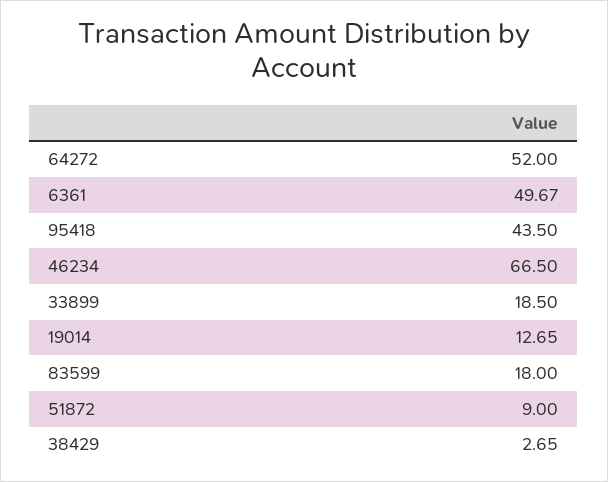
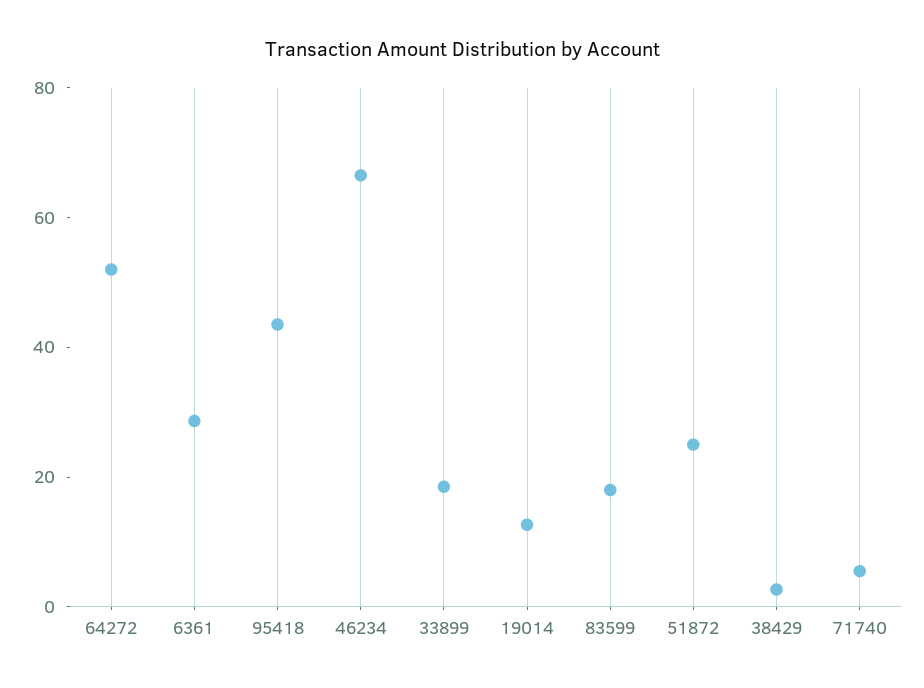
  {
    "64272": 52,
-   "6361": 49.67,
+   "6361": 30,
    "95418": 43.5,
    "46234": 66.5,
    "33899": 18.5,
    "19014": 12.65,
    "83599": 18,
-   "51872": 9,
+   "51872": 25,
-   "38429": 2.65
+   "38429": 2.65,
+   "71740": 5
  }

